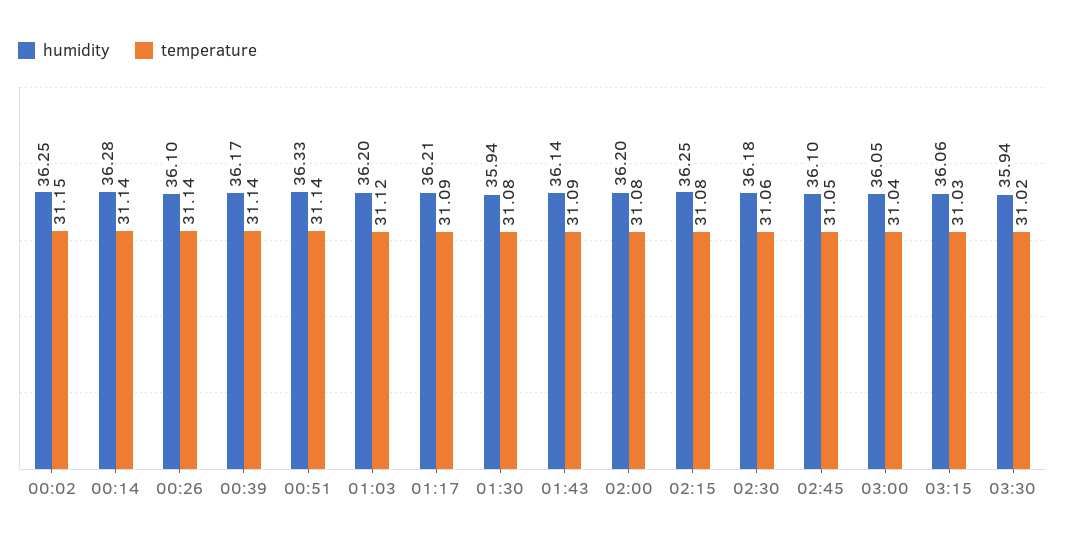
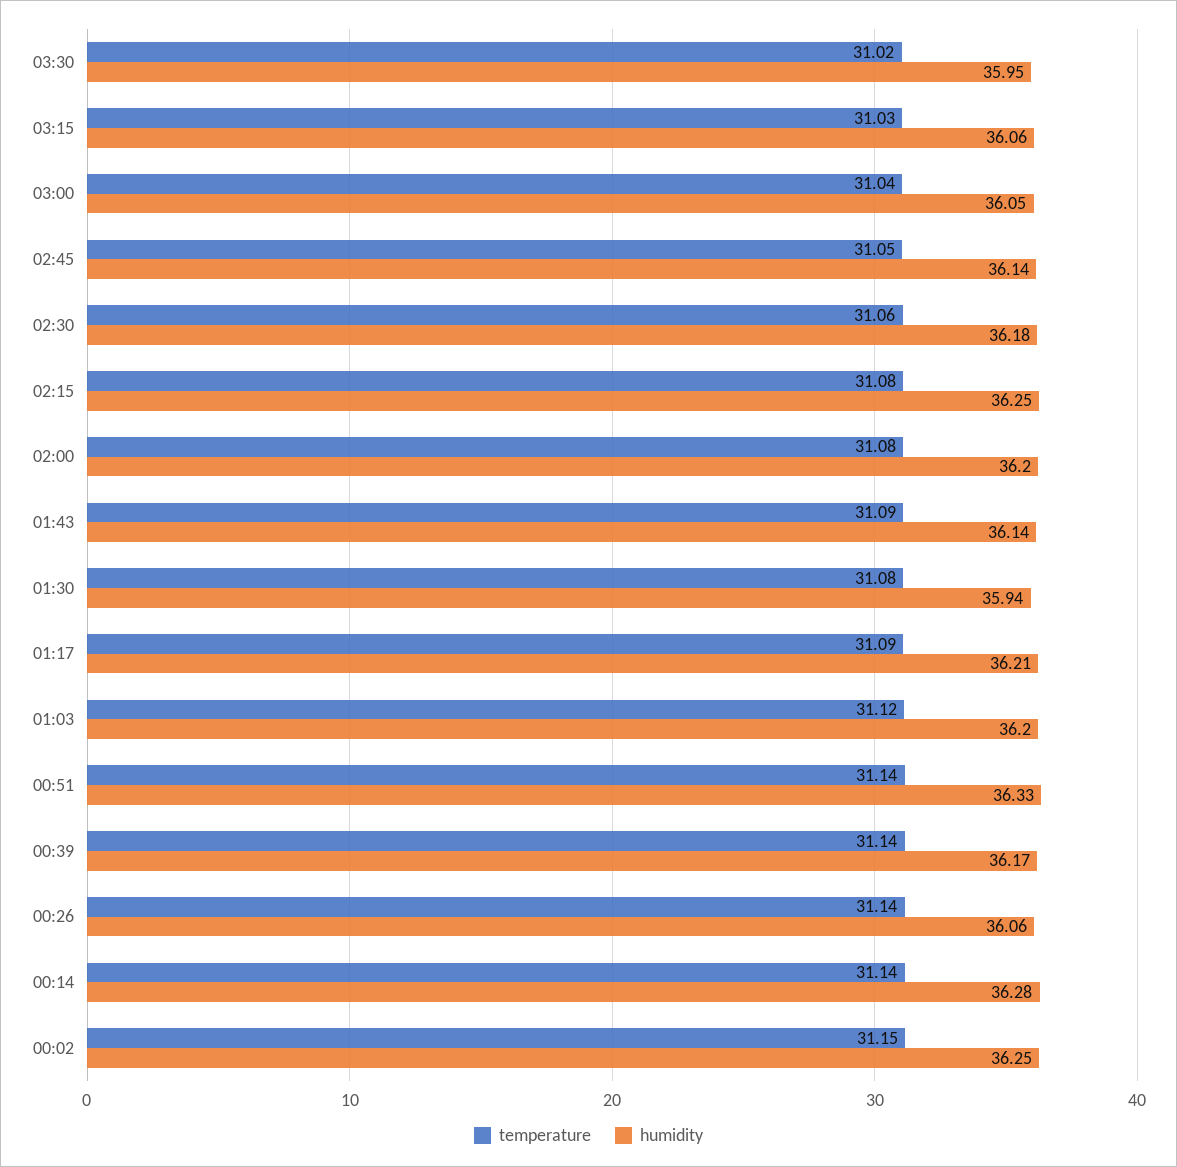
  {
    "humidity": {
      "00:02": 36.25,
      "00:14": 36.28,
-     "00:26": 36.1,
+     "00:26": 36.06,
      "00:39": 36.17,
      "00:51": 36.33,
      "01:03": 36.2,
      "01:17": 36.21,
      "01:30": 35.94,
      "01:43": 36.14,
      "02:00": 36.2,
      "02:15": 36.25,
      "02:30": 36.18,
-     "02:45": 36.1,
+     "02:45": 36.14,
      "03:00": 36.05,
      "03:15": 36.06,
-     "03:30": 35.94
+     "03:30": 35.95
    },
    "temperature": {
      "00:02": 31.15,
      "00:14": 31.14,
      "00:26": 31.14,
      "00:39": 31.14,
      "00:51": 31.14,
      "01:03": 31.12,
      "01:17": 31.09,
      "01:30": 31.08,
      "01:43": 31.09,
      "02:00": 31.08,
      "02:15": 31.08,
      "02:30": 31.06,
      "02:45": 31.05,
      "03:00": 31.04,
      "03:15": 31.03,
      "03:30": 31.02
    }
  }

